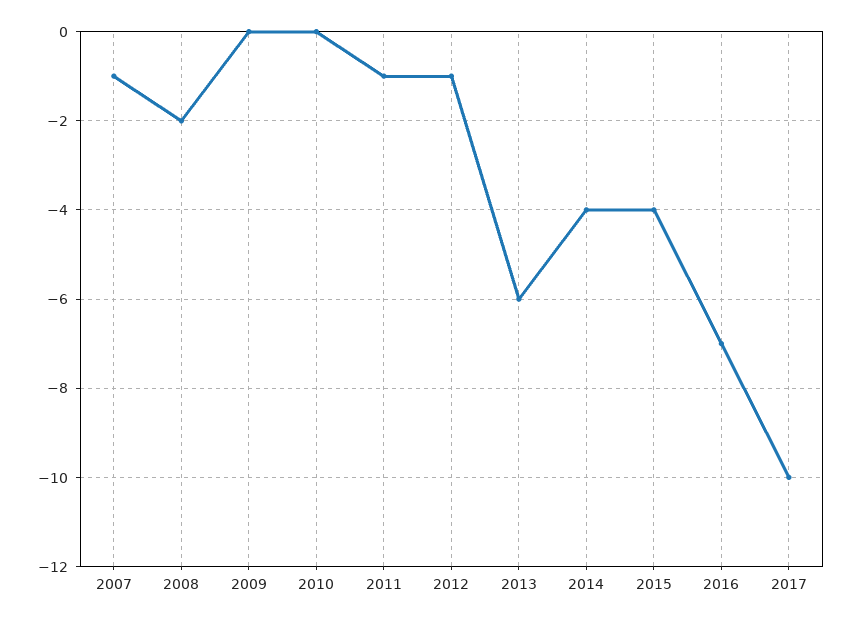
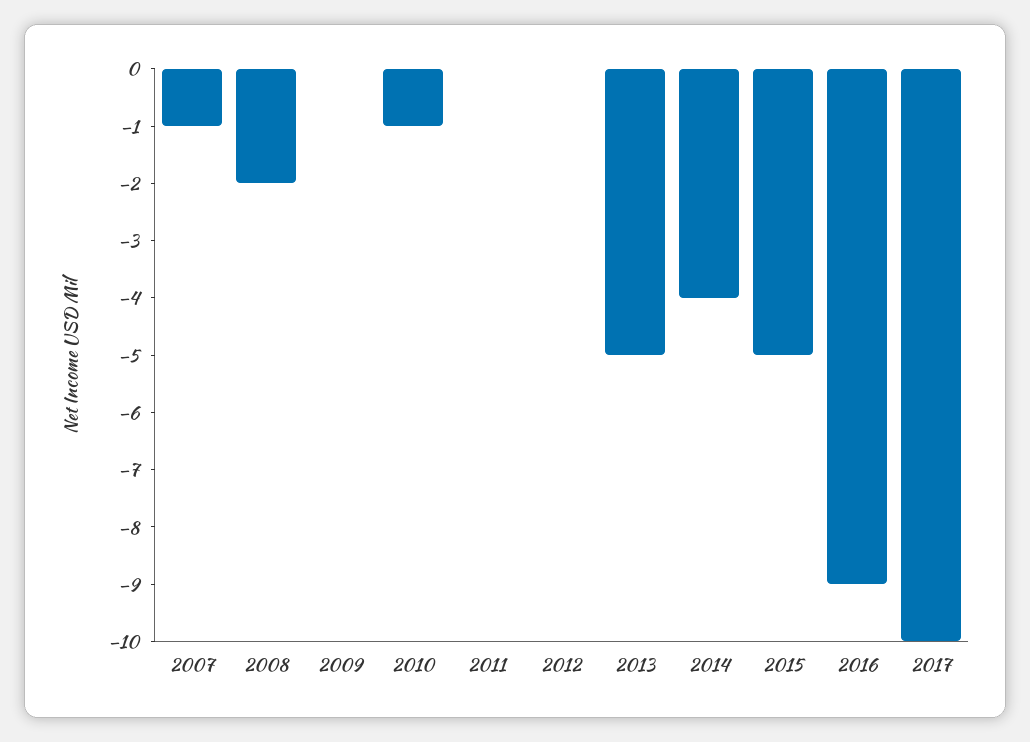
  {
    "2007": -1,
    "2008": -2,
    "2009": 0,
-   "2010": 0,
+   "2010": -1,
-   "2011": -1,
+   "2011": 0,
-   "2012": -1,
+   "2012": 0,
-   "2013": -6,
+   "2013": -5,
    "2014": -4,
-   "2015": -4,
+   "2015": -5,
-   "2016": -7,
+   "2016": -9,
    "2017": -10
  }

